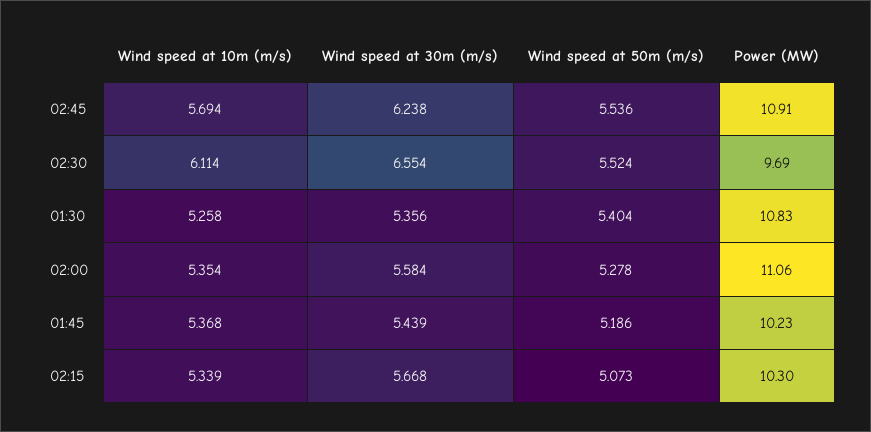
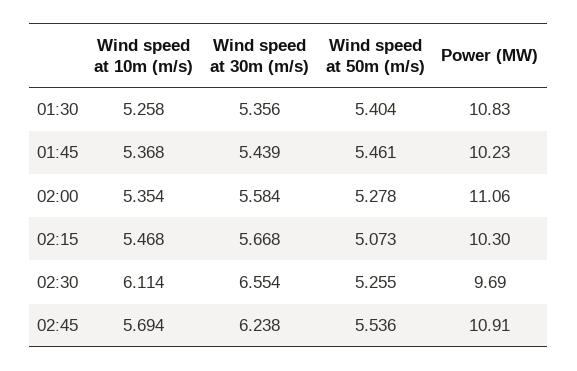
  {
    "Wind speed at 10m (m/s)": {
      "02:45": 5.694,
      "02:30": 6.114,
      "01:30": 5.258,
      "02:00": 5.354,
      "01:45": 5.368,
-     "02:15": 5.339
+     "02:15": 5.468
    },
    "Wind speed at 30m (m/s)": {
      "02:45": 6.238,
      "02:30": 6.554,
      "01:30": 5.356,
      "02:00": 5.584,
      "01:45": 5.439,
      "02:15": 5.668
    },
    "Wind speed at 50m (m/s)": {
      "02:45": 5.536,
-     "02:30": 5.524,
+     "02:30": 5.255,
      "01:30": 5.404,
      "02:00": 5.278,
-     "01:45": 5.186,
+     "01:45": 5.461,
      "02:15": 5.073
    },
    "Power (MW)": {
      "02:45": 10.91,
      "02:30": 9.69,
      "01:30": 10.83,
      "02:00": 11.06,
      "01:45": 10.23,
      "02:15": 10.3
    }
  }

